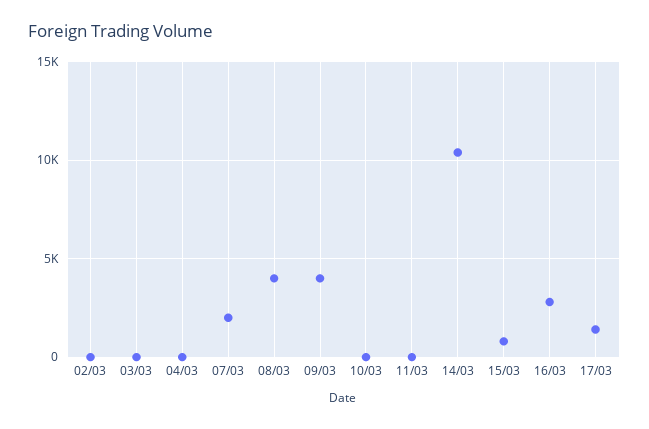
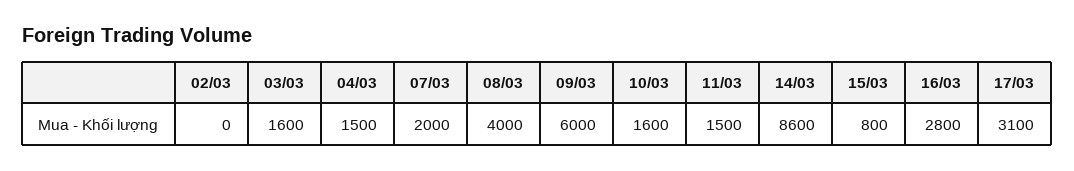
  {
    "02/03": 0,
-   "03/03": 0,
+   "03/03": 1600,
-   "04/03": 0,
+   "04/03": 1500,
    "07/03": 2000,
    "08/03": 4000,
-   "09/03": 4000,
+   "09/03": 6000,
-   "10/03": 0,
+   "10/03": 1600,
-   "11/03": 0,
+   "11/03": 1500,
-   "14/03": 10500,
+   "14/03": 8600,
    "15/03": 800,
    "16/03": 2800,
-   "17/03": 1500
+   "17/03": 3100
  }

